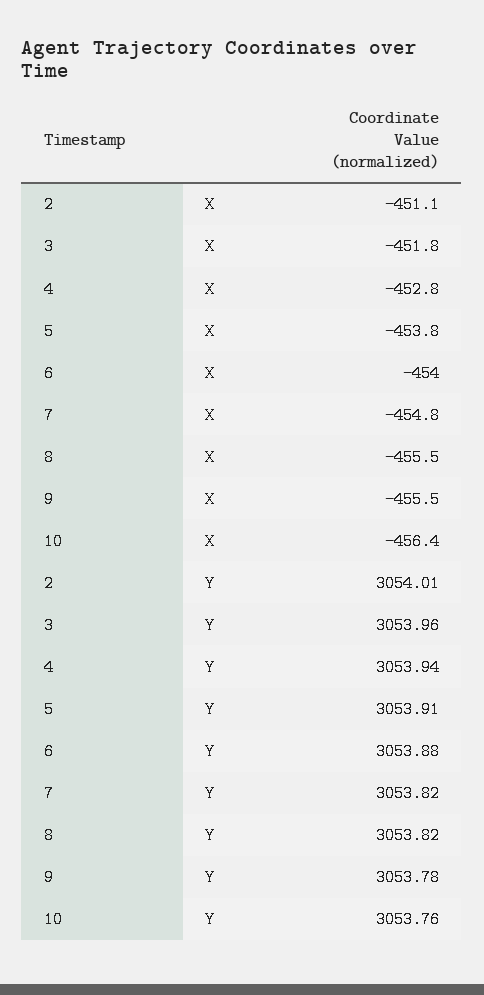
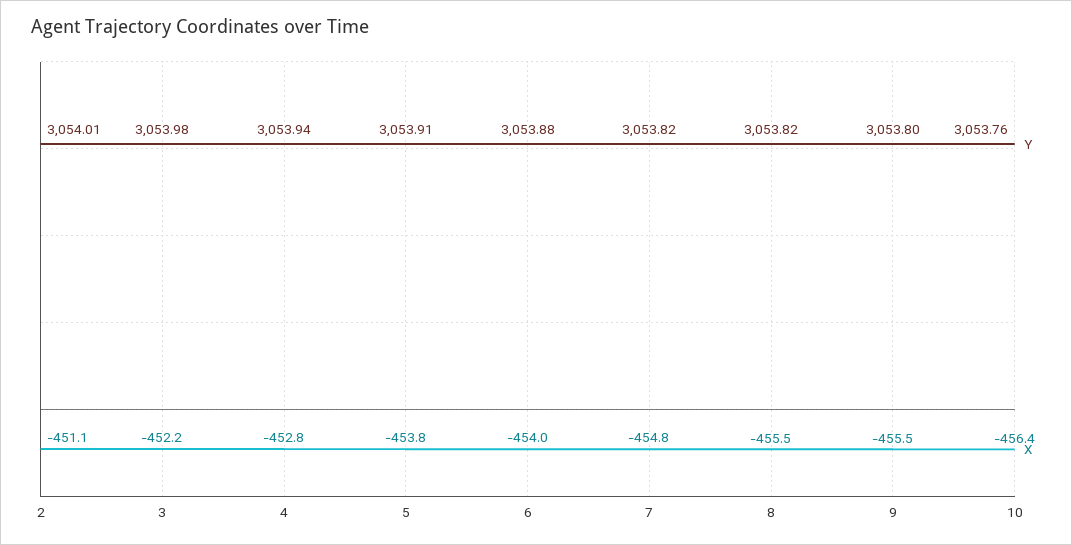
  {
    "X": {
      "2": -451.1,
-     "3": -451.8,
+     "3": -452.2,
      "4": -452.8,
      "5": -453.8,
      "6": -454,
      "7": -454.8,
      "8": -455.5,
      "9": -455.5,
      "10": -456.4
    },
    "Y": {
      "2": 3054.01,
-     "3": 3053.96,
+     "3": 3053.98,
      "4": 3053.94,
      "5": 3053.91,
      "6": 3053.88,
      "7": 3053.82,
      "8": 3053.82,
-     "9": 3053.78,
+     "9": 3053.8,
      "10": 3053.76
    }
  }

